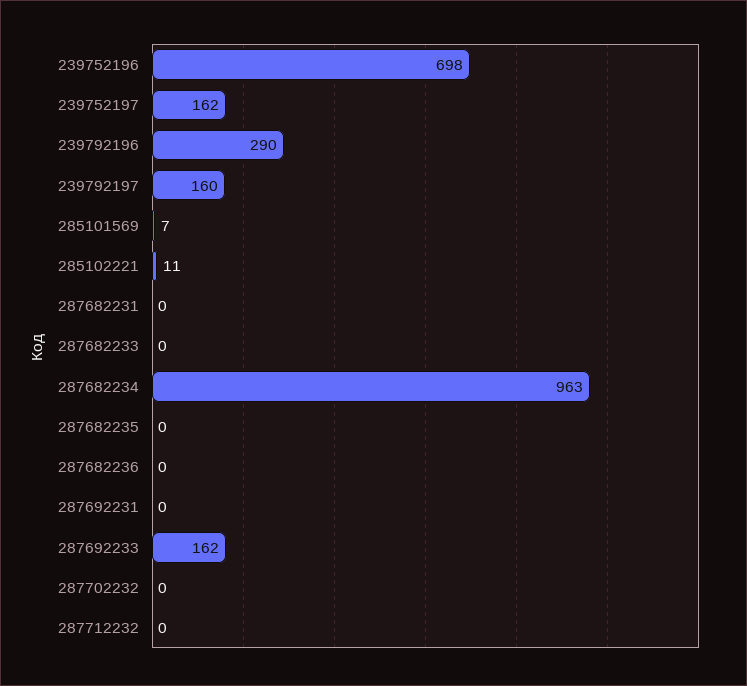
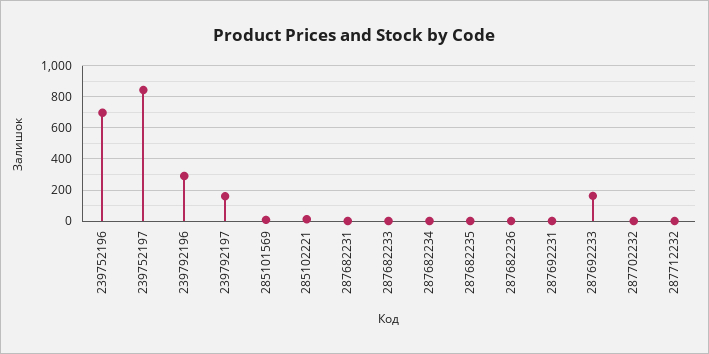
  {
    "239752196": 698,
-   "239752197": 162,
+   "239752197": 850,
    "239792196": 290,
    "239792197": 160,
    "285101569": 7,
    "285102221": 11,
    "287682231": 0,
    "287682233": 0,
-   "287682234": 963,
+   "287682234": 0,
    "287682235": 0,
    "287682236": 0,
    "287692231": 0,
    "287692233": 162,
    "287702232": 0,
    "287712232": 0
  }

